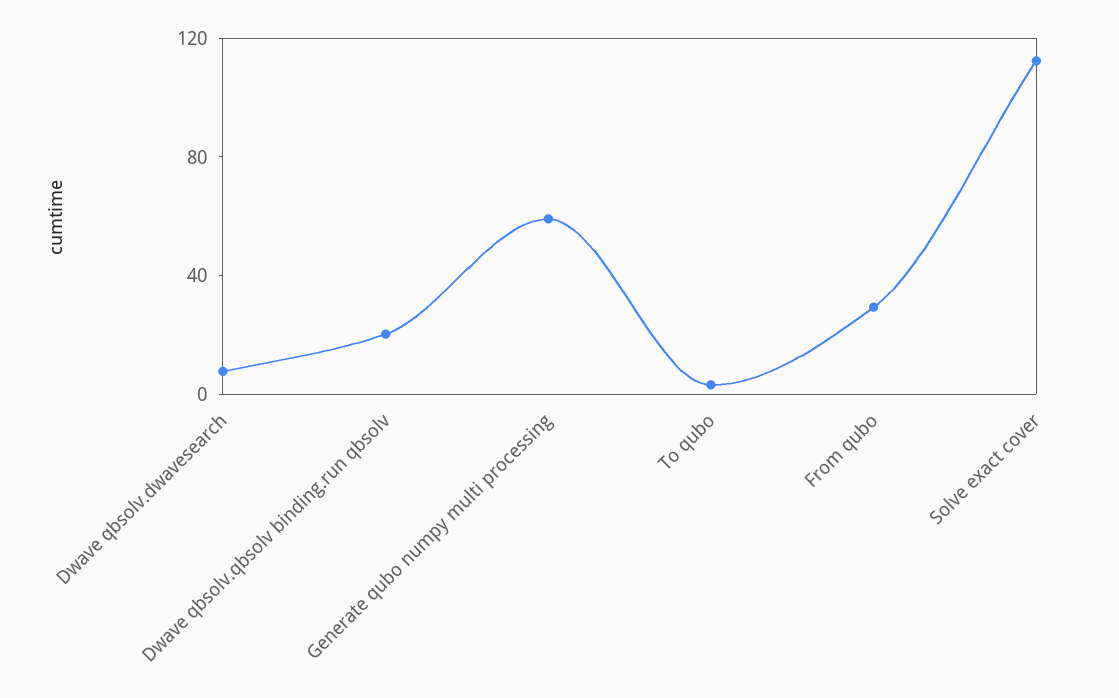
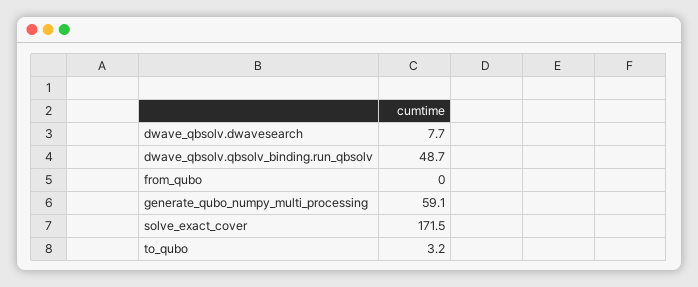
  {
    "Dwave qbsolv.dwavesearch": 7.7,
-   "Dwave qbsolv.qbsolv binding.run qbsolv": 20,
+   "Dwave qbsolv.qbsolv binding.run qbsolv": 48.7,
    "Generate qubo numpy multi processing": 59.1,
    "To qubo": 3.2,
-   "From qubo": 30,
+   "From qubo": 0,
-   "Solve exact cover": 110
+   "Solve exact cover": 171.5
  }

